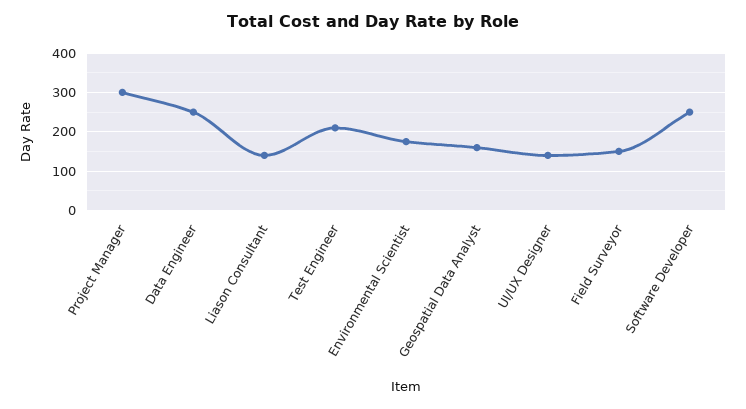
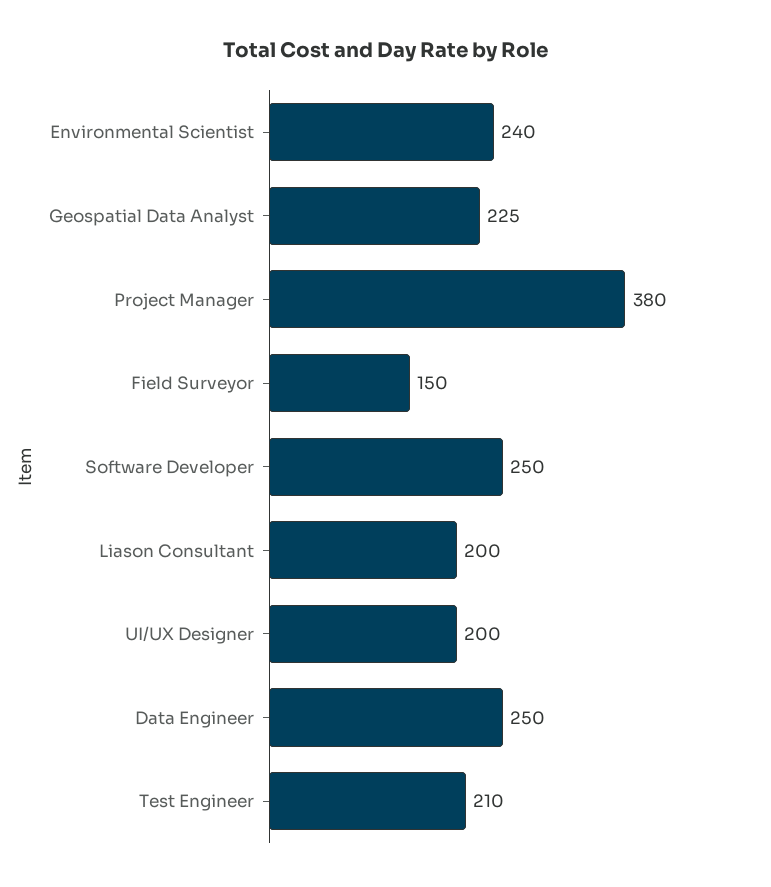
  {
-   "Project Manager": 300,
+   "Project Manager": 380,
    "Data Engineer": 250,
-   "Liason Consultant": 140,
+   "Liason Consultant": 200,
    "Test Engineer": 210,
-   "Environmental Scientist": 180,
+   "Environmental Scientist": 240,
-   "Geospatial Data Analyst": 160,
+   "Geospatial Data Analyst": 225,
-   "UI/UX Designer": 140,
+   "UI/UX Designer": 200,
    "Field Surveyor": 150,
    "Software Developer": 250
  }

